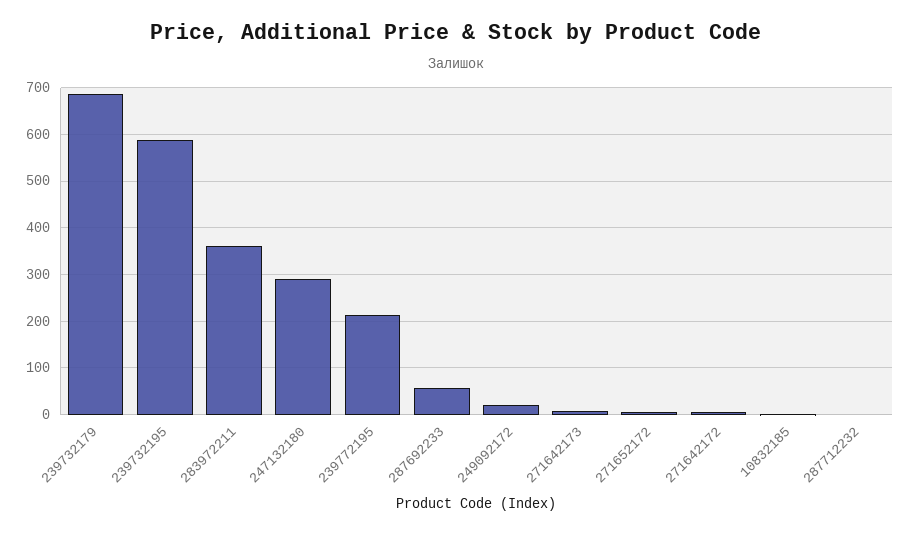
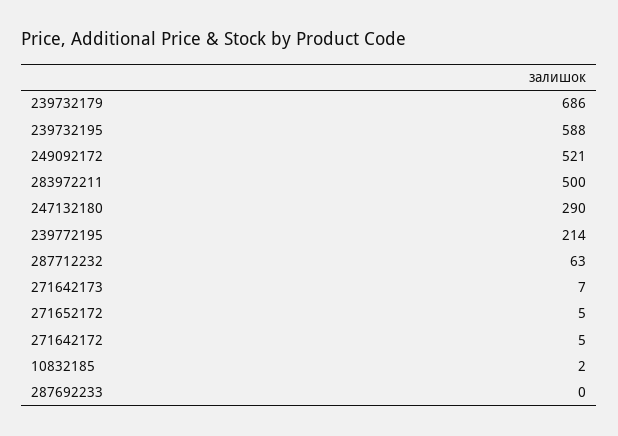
  {
    "239732179": 686,
    "239732195": 588,
-   "283972211": 360,
+   "283972211": 500,
    "247132180": 290,
    "239772195": 214,
-   "287692233": 60,
+   "287692233": 0,
-   "249092172": 20,
+   "249092172": 521,
    "271642173": 7,
    "271652172": 5,
    "271642172": 5,
    "10832185": 2,
-   "287712232": 0
+   "287712232": 63
  }

